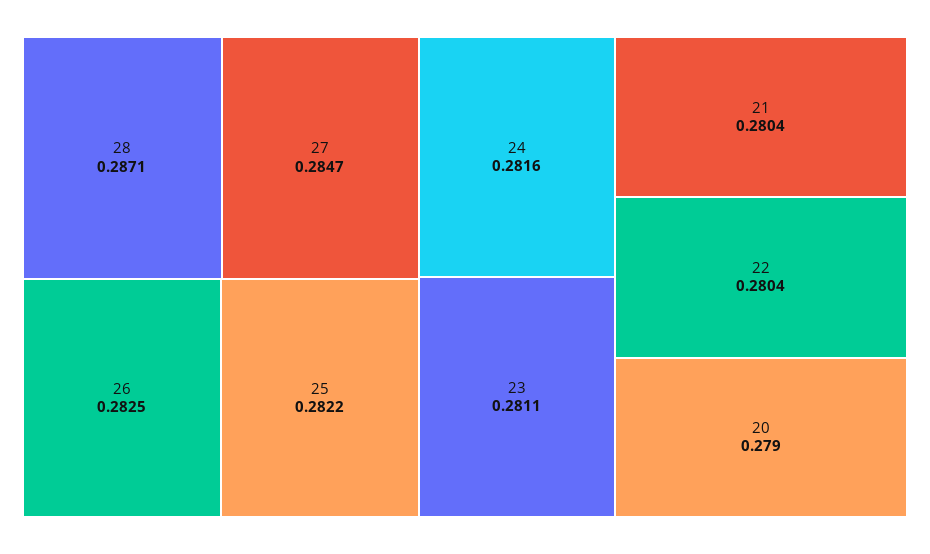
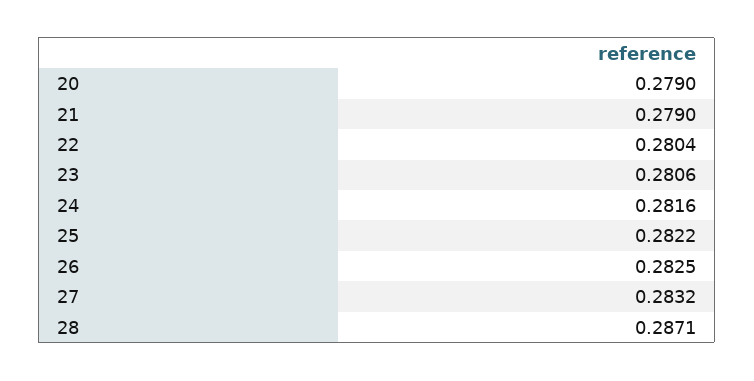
  {
    "28": 0.2871,
-   "27": 0.2847,
+   "27": 0.2832,
    "26": 0.2825,
    "25": 0.2822,
    "24": 0.2816,
-   "23": 0.2811,
+   "23": 0.2806,
-   "21": 0.2804,
+   "21": 0.279,
    "22": 0.2804,
    "20": 0.279
  }

